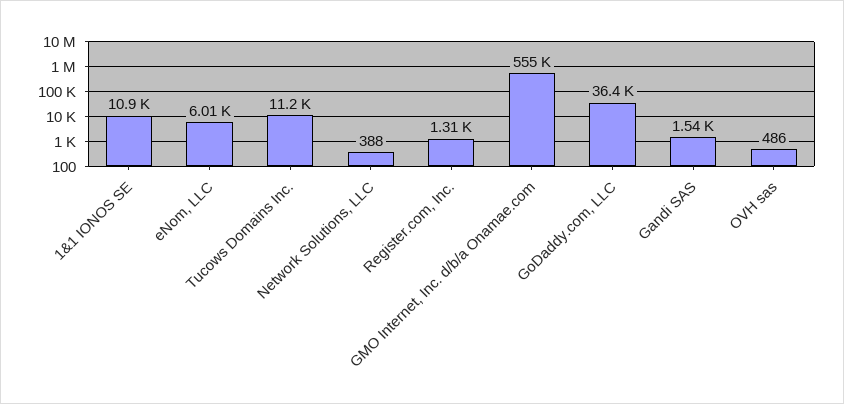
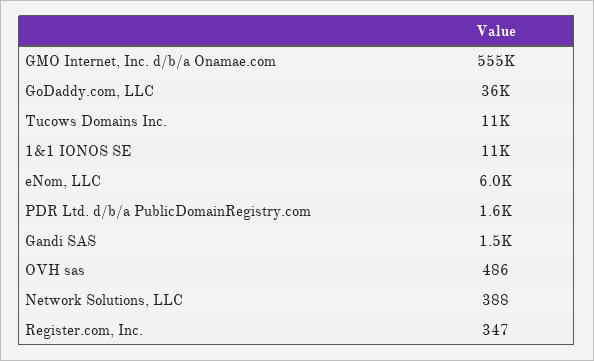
  {
    "1&1 IONOS SE": 10900,
    "eNom, LLC": 6010,
    "Tucows Domains Inc.": 11200,
    "Network Solutions, LLC": 388,
-   "Register.com, Inc.": 1310,
+   "Register.com, Inc.": 347,
    "GMO Internet, Inc. d/b/a Onamae.com": 555000,
    "GoDaddy.com, LLC": 36400,
    "Gandi SAS": 1540,
-   "OVH sas": 486
+   "OVH sas": 486,
+   "PDR Ltd. d/b/a PublicDomainRegistry.com": 1600
  }

